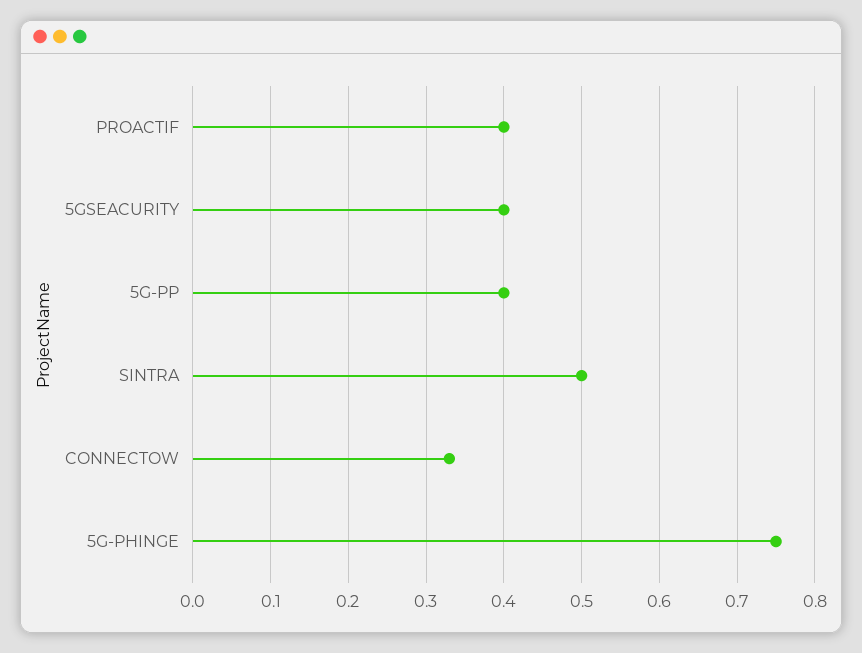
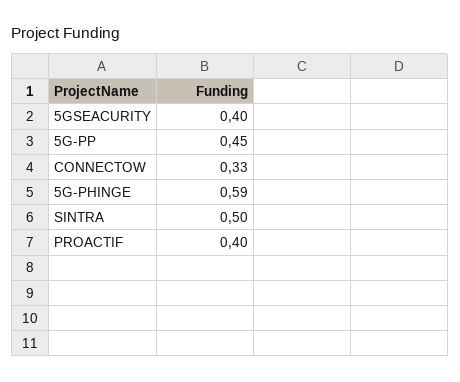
  {
    "PROACTIF": 0.4,
    "5GSEACURITY": 0.4,
-   "5G-PP": 0.4,
+   "5G-PP": 0.45,
    "SINTRA": 0.5,
    "CONNECTOW": 0.33,
-   "5G-PHINGE": 0.75
+   "5G-PHINGE": 0.59
  }

